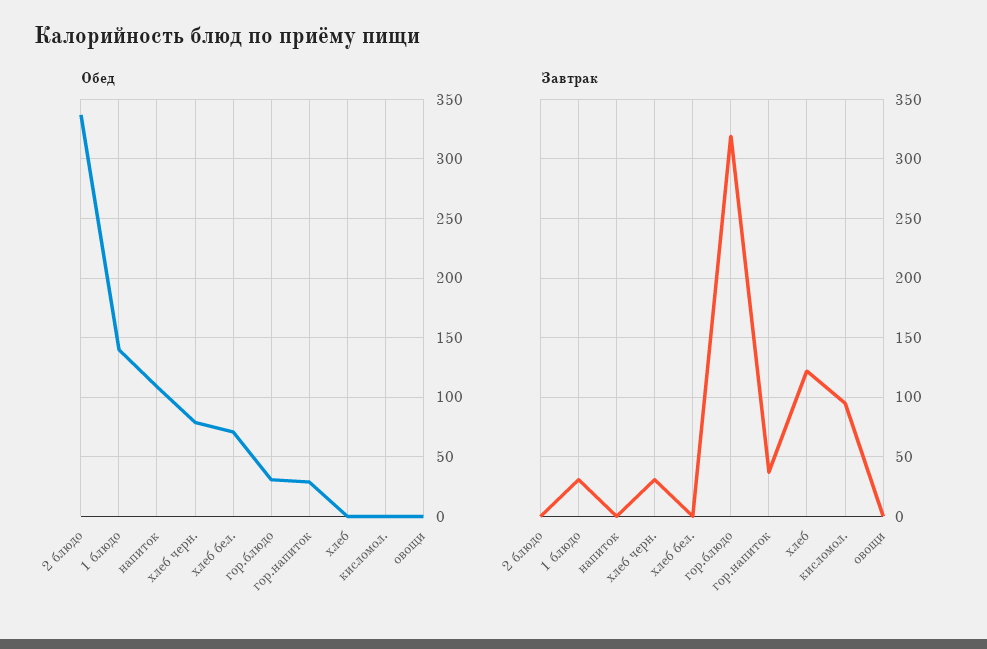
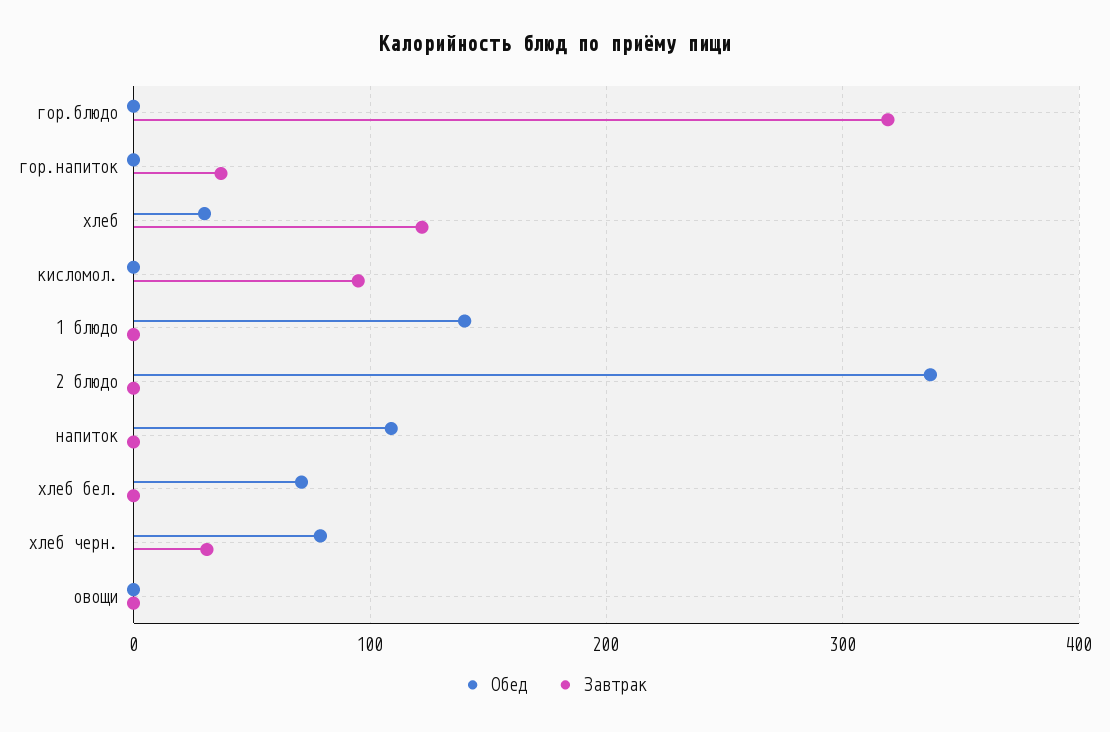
  {
    "Обед": {
      "2 блюдо": 340,
      "1 блюдо": 140,
      "напиток": 110,
      "хлеб черн.": 80,
      "хлеб бел.": 70,
-     "гор.блюдо": 30,
+     "гор.блюдо": 0,
-     "гор.напиток": 30,
+     "гор.напиток": 0,
-     "хлеб": 0,
+     "хлеб": 30,
      "кисломол.": 0,
      "овощи": 0
    },
    "Завтрак": {
      "2 блюдо": 0,
-     "1 блюдо": 30,
+     "1 блюдо": 0,
      "напиток": 0,
      "хлеб черн.": 30,
      "хлеб бел.": 0,
      "гор.блюдо": 320,
      "гор.напиток": 40,
      "хлеб": 120,
      "кисломол.": 100,
      "овощи": 0
    }
  }

